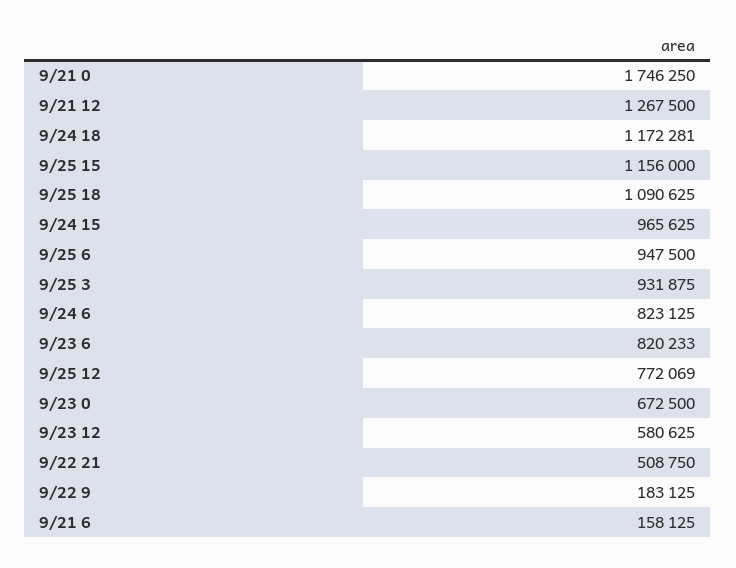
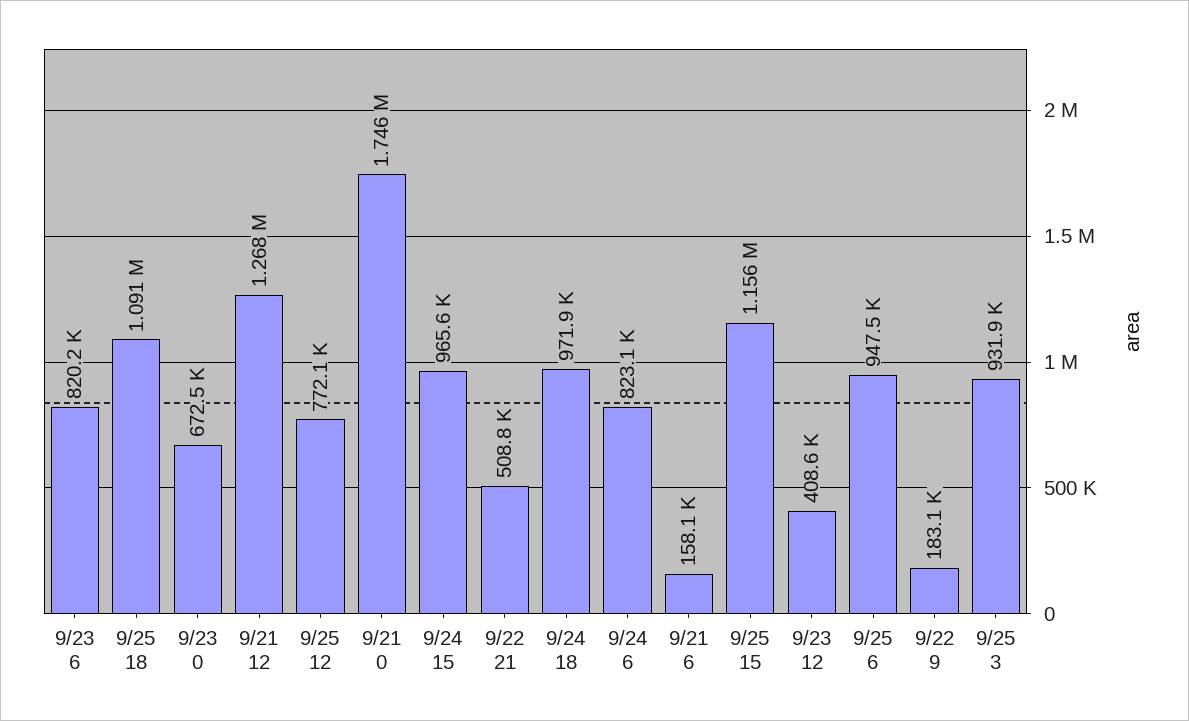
  {
    "9/21 0": 1746250,
    "9/21 12": 1267500,
-   "9/24 18": 1172281,
+   "9/24 18": 971900,
    "9/25 15": 1156000,
    "9/25 18": 1090625,
    "9/24 15": 965625,
    "9/25 6": 947500,
    "9/25 3": 931875,
    "9/24 6": 823125,
    "9/23 6": 820233,
    "9/25 12": 772069,
    "9/23 0": 672500,
-   "9/23 12": 580625,
+   "9/23 12": 408600,
    "9/22 21": 508750,
    "9/22 9": 183125,
    "9/21 6": 158125
  }

